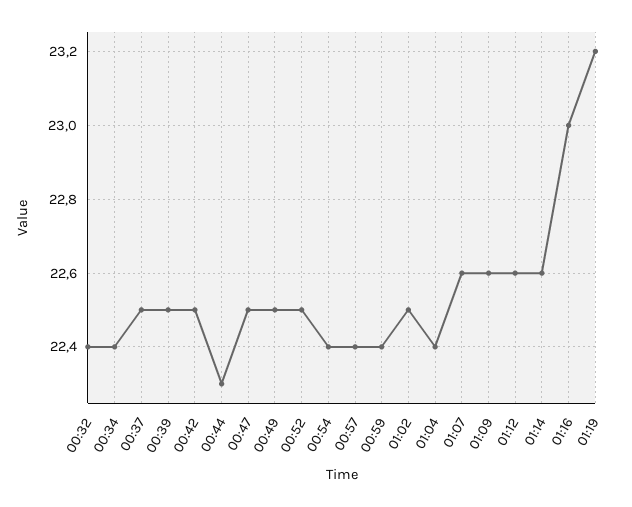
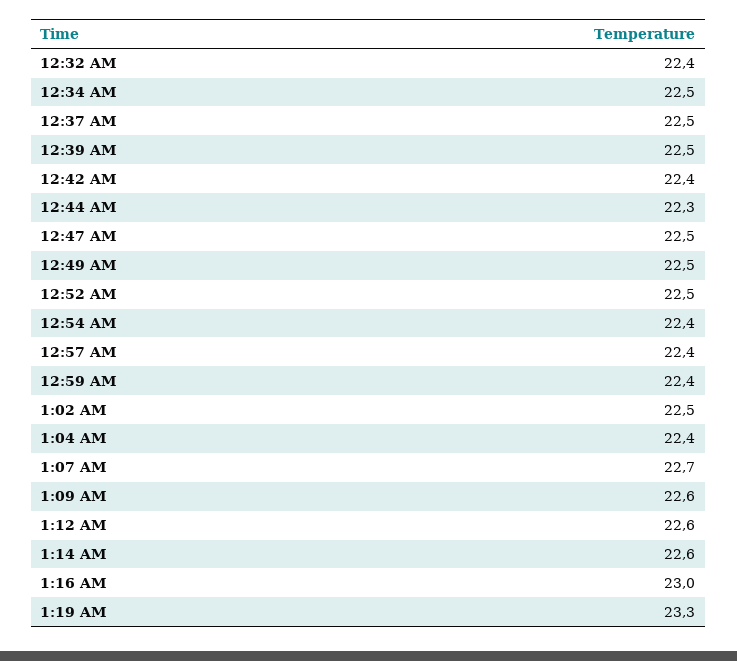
  {
    "00:32": 22.4,
-   "00:34": 22.4,
+   "00:34": 22.5,
    "00:37": 22.5,
    "00:39": 22.5,
-   "00:42": 22.5,
+   "00:42": 22.4,
    "00:44": 22.3,
    "00:47": 22.5,
    "00:49": 22.5,
    "00:52": 22.5,
    "00:54": 22.4,
    "00:57": 22.4,
    "00:59": 22.4,
    "01:02": 22.5,
    "01:04": 22.4,
-   "01:07": 22.6,
+   "01:07": 22.7,
    "01:09": 22.6,
    "01:12": 22.6,
    "01:14": 22.6,
    "01:16": 23,
-   "01:19": 23.2
+   "01:19": 23.3
  }

